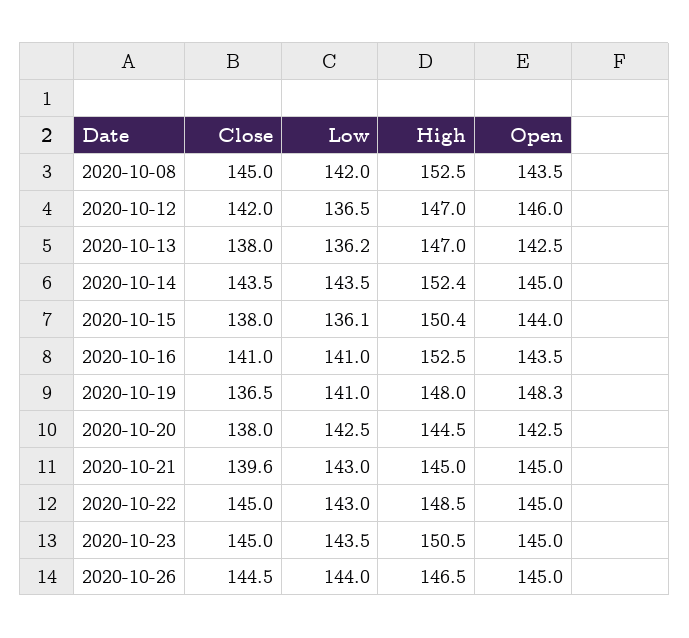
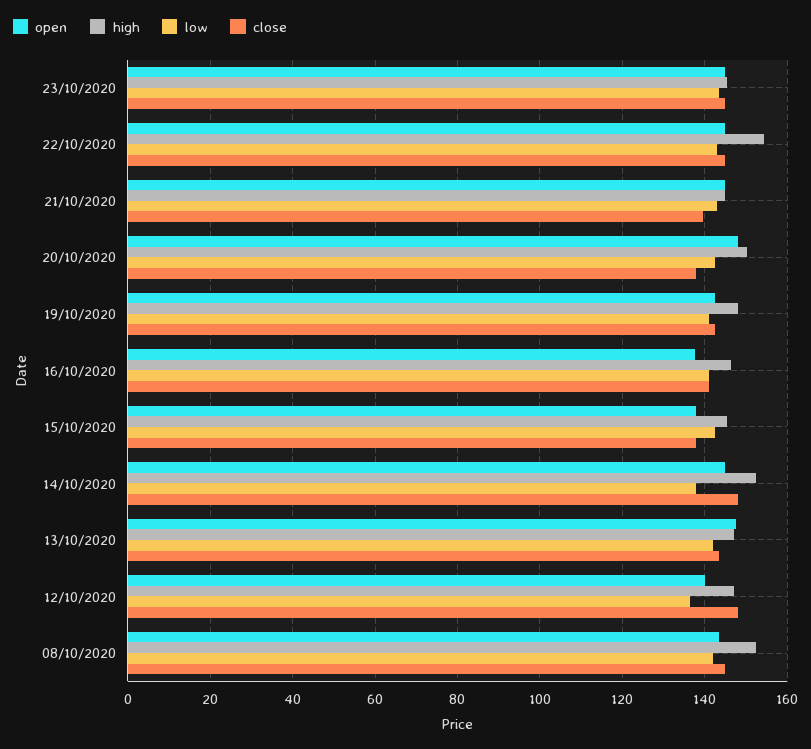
  {
    "Close": {
      "2020-10-08": 145,
-     "2020-10-12": 142,
+     "2020-10-12": 148,
-     "2020-10-13": 138,
+     "2020-10-13": 144,
-     "2020-10-14": 143.5,
+     "2020-10-14": 148,
      "2020-10-15": 138,
      "2020-10-16": 141,
-     "2020-10-19": 136.5,
+     "2020-10-19": 142,
      "2020-10-20": 138,
      "2020-10-21": 139.6,
      "2020-10-22": 145,
-     "2020-10-23": 145,
+     "2020-10-23": 145
-     "2020-10-26": 144.5
    },
    "Low": {
      "2020-10-08": 142,
      "2020-10-12": 136.5,
-     "2020-10-13": 136.2,
+     "2020-10-13": 142,
-     "2020-10-14": 143.5,
+     "2020-10-14": 138,
-     "2020-10-15": 136.1,
+     "2020-10-15": 142,
      "2020-10-16": 141,
      "2020-10-19": 141,
      "2020-10-20": 142.5,
      "2020-10-21": 143,
      "2020-10-22": 143,
-     "2020-10-23": 143.5,
+     "2020-10-23": 143.5
-     "2020-10-26": 144
    },
    "High": {
      "2020-10-08": 152.5,
      "2020-10-12": 147,
      "2020-10-13": 147,
      "2020-10-14": 152.4,
-     "2020-10-15": 150.4,
+     "2020-10-15": 146,
-     "2020-10-16": 152.5,
+     "2020-10-16": 146,
      "2020-10-19": 148,
-     "2020-10-20": 144.5,
+     "2020-10-20": 150,
      "2020-10-21": 145,
-     "2020-10-22": 148.5,
+     "2020-10-22": 154,
-     "2020-10-23": 150.5,
+     "2020-10-23": 146
-     "2020-10-26": 146.5
    },
    "Open": {
      "2020-10-08": 143.5,
-     "2020-10-12": 146,
+     "2020-10-12": 140,
-     "2020-10-13": 142.5,
+     "2020-10-13": 148,
      "2020-10-14": 145,
-     "2020-10-15": 144,
+     "2020-10-15": 138,
-     "2020-10-16": 143.5,
+     "2020-10-16": 138,
-     "2020-10-19": 148.3,
+     "2020-10-19": 142,
-     "2020-10-20": 142.5,
+     "2020-10-20": 148,
      "2020-10-21": 145,
      "2020-10-22": 145,
-     "2020-10-23": 145,
+     "2020-10-23": 145
-     "2020-10-26": 145
    }
  }

